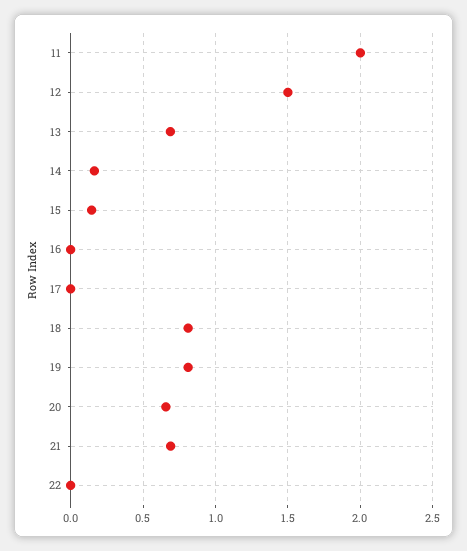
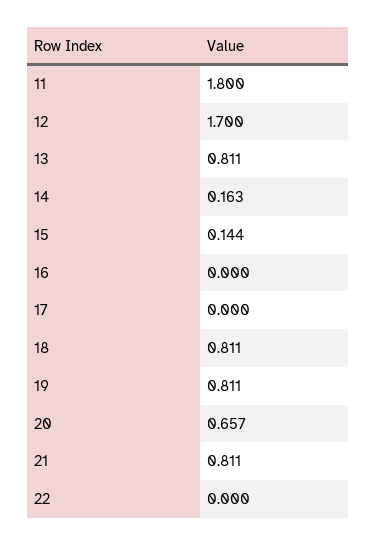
  {
-   "11": 2,
+   "11": 1.8,
-   "12": 1.5,
+   "12": 1.7,
-   "13": 0.7,
+   "13": 0.811,
    "14": 0.163,
    "15": 0.144,
    "16": 0,
    "17": 0,
    "18": 0.811,
    "19": 0.811,
    "20": 0.657,
-   "21": 0.7,
+   "21": 0.811,
    "22": 0
  }

